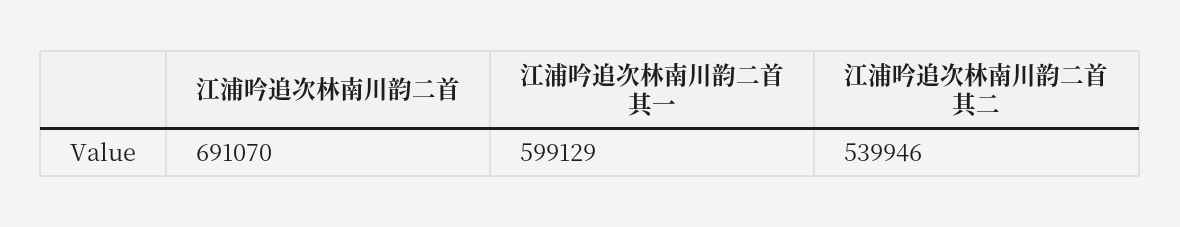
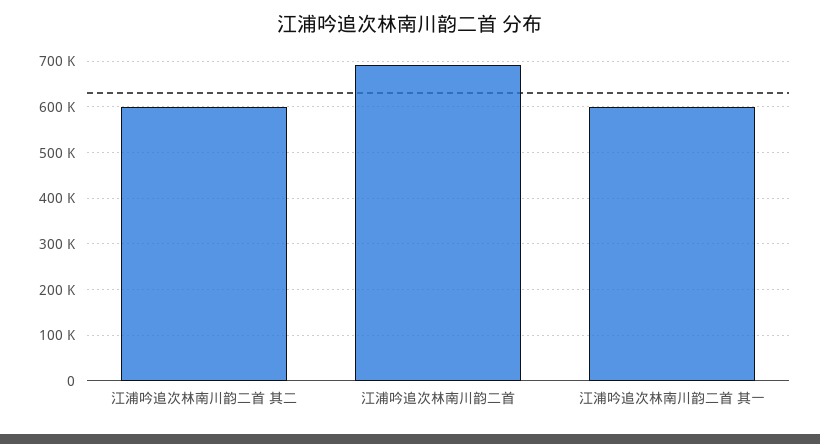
  {
    "江浦吟追次林南川韵二首": 691070,
    "江浦吟追次林南川韵二首 其一": 599129,
-   "江浦吟追次林南川韵二首 其二": 539946
+   "江浦吟追次林南川韵二首 其二": 600000
  }

